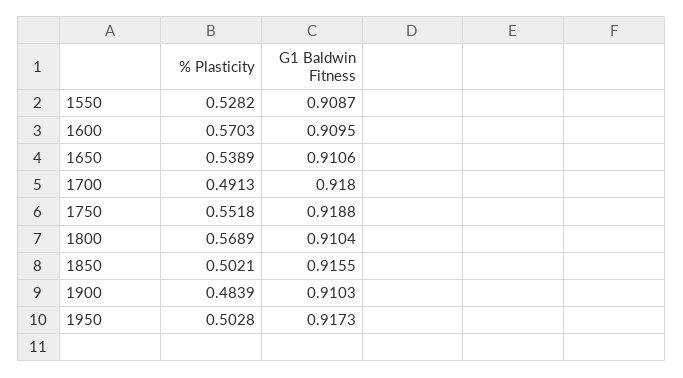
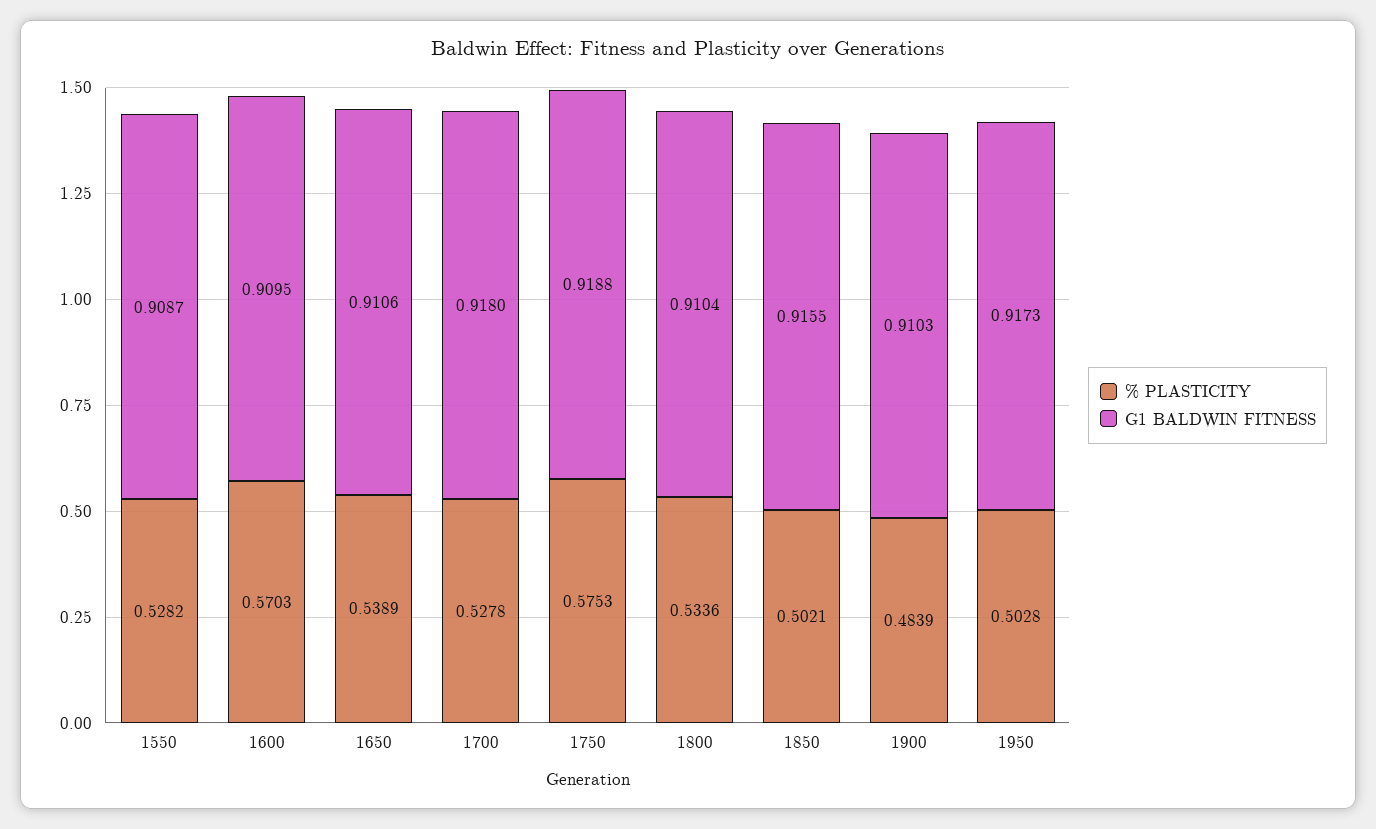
  {
    "% Plasticity": {
      "1550": 0.5282,
      "1600": 0.5703,
      "1650": 0.5389,
-     "1700": 0.4913,
+     "1700": 0.5278,
-     "1750": 0.5518,
+     "1750": 0.5753,
-     "1800": 0.5689,
+     "1800": 0.5336,
      "1850": 0.5021,
      "1900": 0.4839,
      "1950": 0.5028
    },
    "G1 Baldwin Fitness": {
      "1550": 0.9087,
      "1600": 0.9095,
      "1650": 0.9106,
      "1700": 0.918,
      "1750": 0.9188,
      "1800": 0.9104,
      "1850": 0.9155,
      "1900": 0.9103,
      "1950": 0.9173
    }
  }

